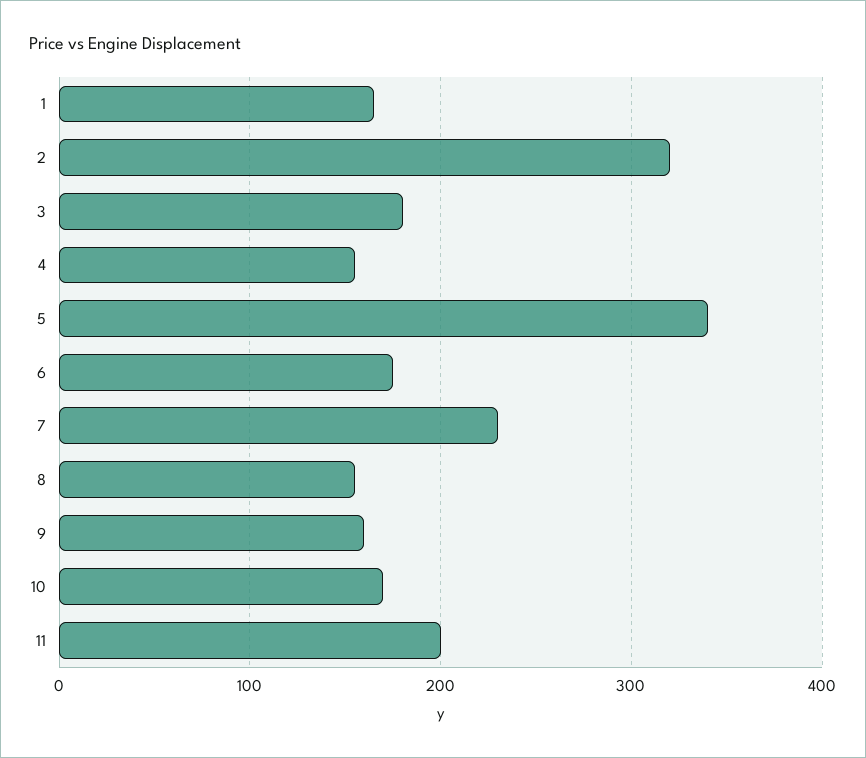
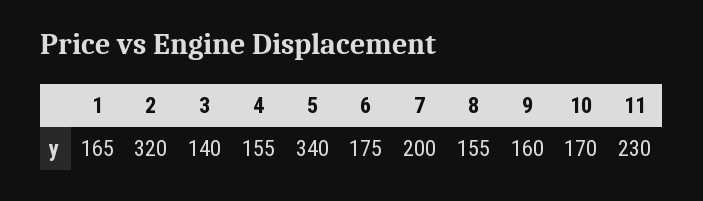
  {
    "1": 165,
    "2": 320,
-   "3": 180,
+   "3": 140,
    "4": 155,
    "5": 340,
    "6": 175,
-   "7": 230,
+   "7": 200,
    "8": 155,
    "9": 160,
    "10": 170,
-   "11": 200
+   "11": 230
  }

